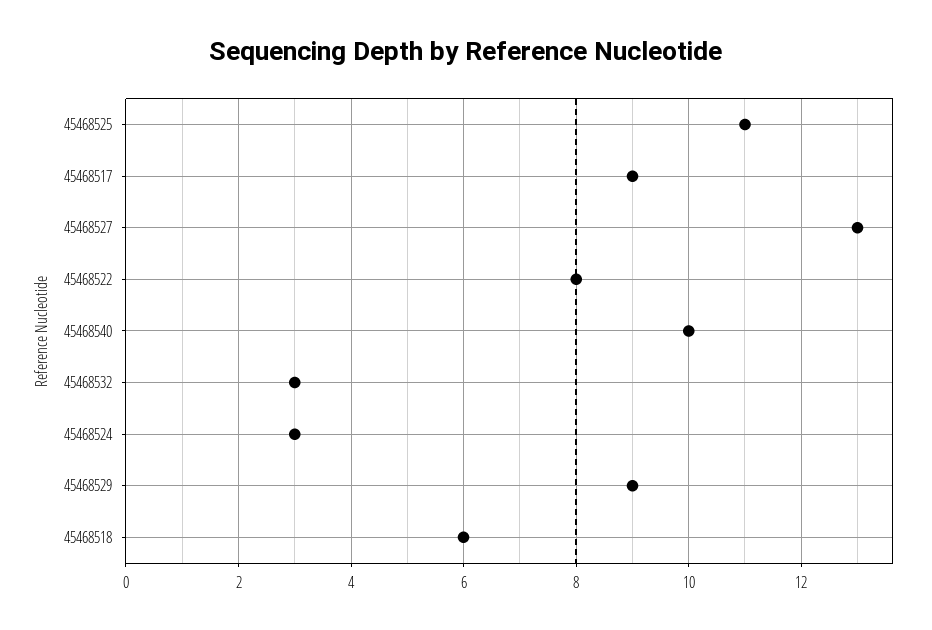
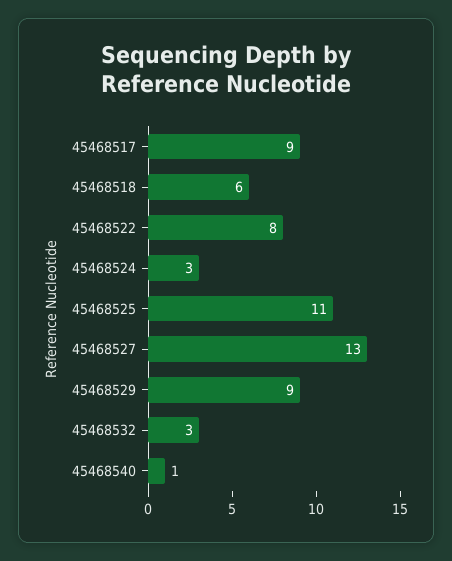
  {
    "45468525": 11,
    "45468517": 9,
    "45468527": 13,
    "45468522": 8,
-   "45468540": 10,
+   "45468540": 1,
    "45468532": 3,
    "45468524": 3,
    "45468529": 9,
    "45468518": 6
  }

